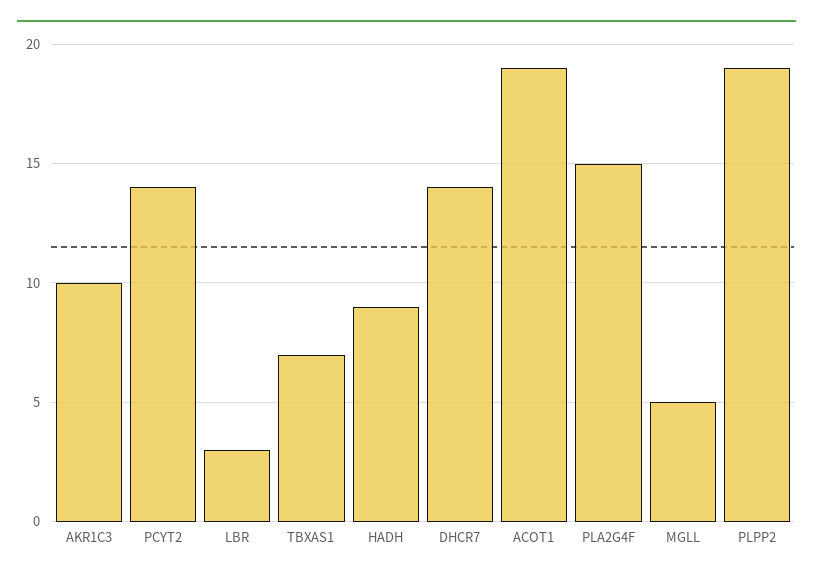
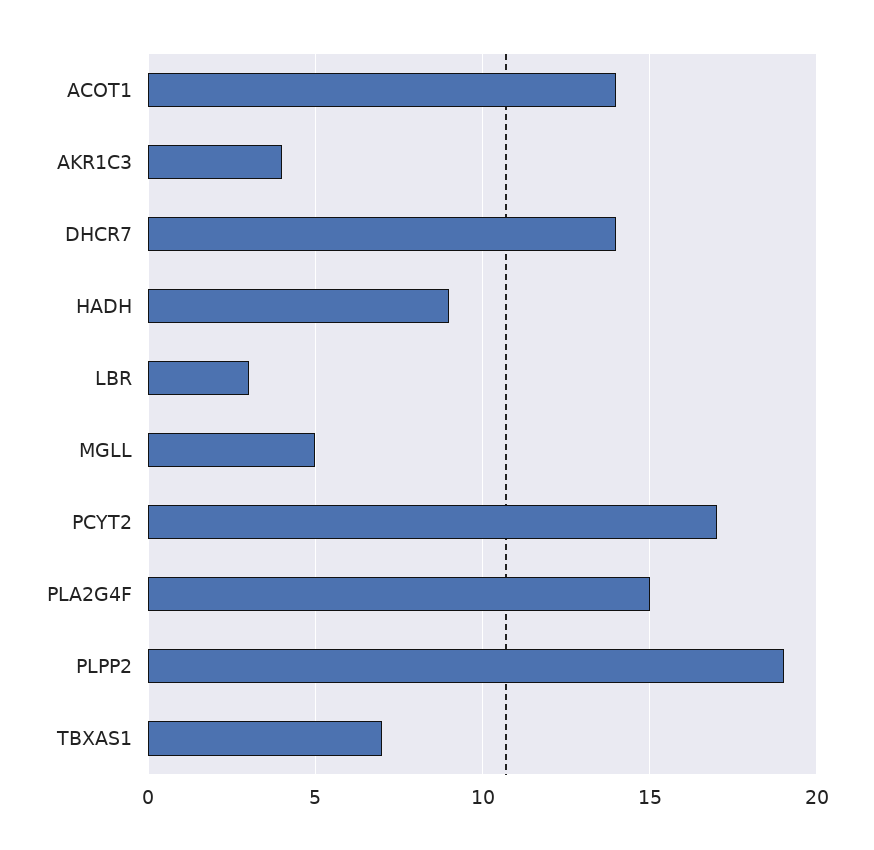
  {
-   "AKR1C3": 10,
+   "AKR1C3": 4,
-   "PCYT2": 14,
+   "PCYT2": 17,
    "LBR": 3,
    "TBXAS1": 7,
    "HADH": 9,
    "DHCR7": 14,
-   "ACOT1": 19,
+   "ACOT1": 14,
    "PLA2G4F": 15,
    "MGLL": 5,
    "PLPP2": 19
  }

